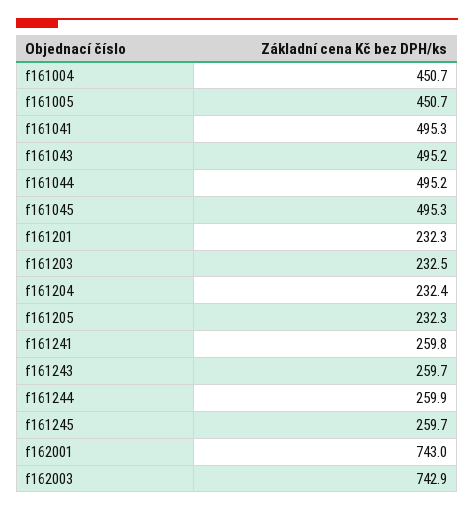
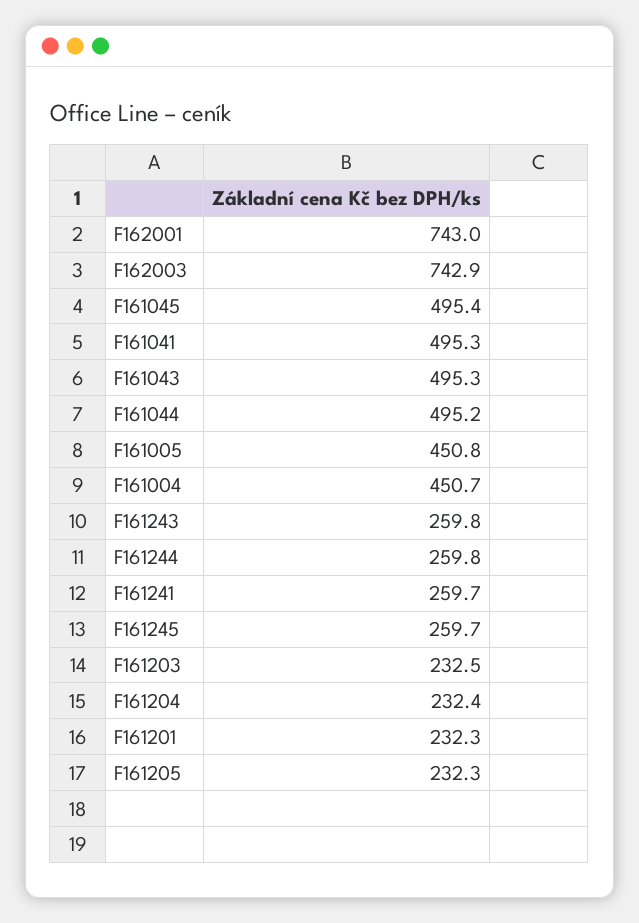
  {
    "f161004": 450.7,
-   "f161005": 450.7,
+   "f161005": 450.8,
    "f161041": 495.3,
-   "f161043": 495.2,
+   "f161043": 495.3,
    "f161044": 495.2,
-   "f161045": 495.3,
+   "f161045": 495.4,
    "f161201": 232.3,
    "f161203": 232.5,
    "f161204": 232.4,
    "f161205": 232.3,
-   "f161241": 259.8,
+   "f161241": 259.7,
-   "f161243": 259.7,
+   "f161243": 259.8,
-   "f161244": 259.9,
+   "f161244": 259.8,
    "f161245": 259.7,
    "f162001": 743,
    "f162003": 742.9
  }

